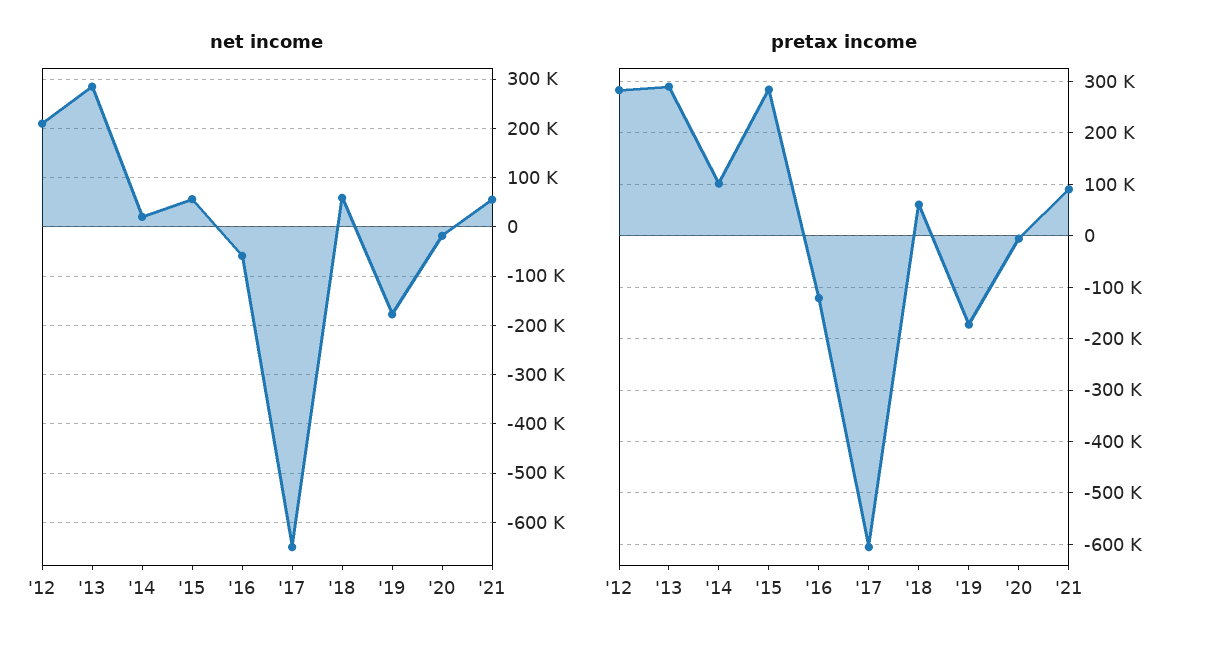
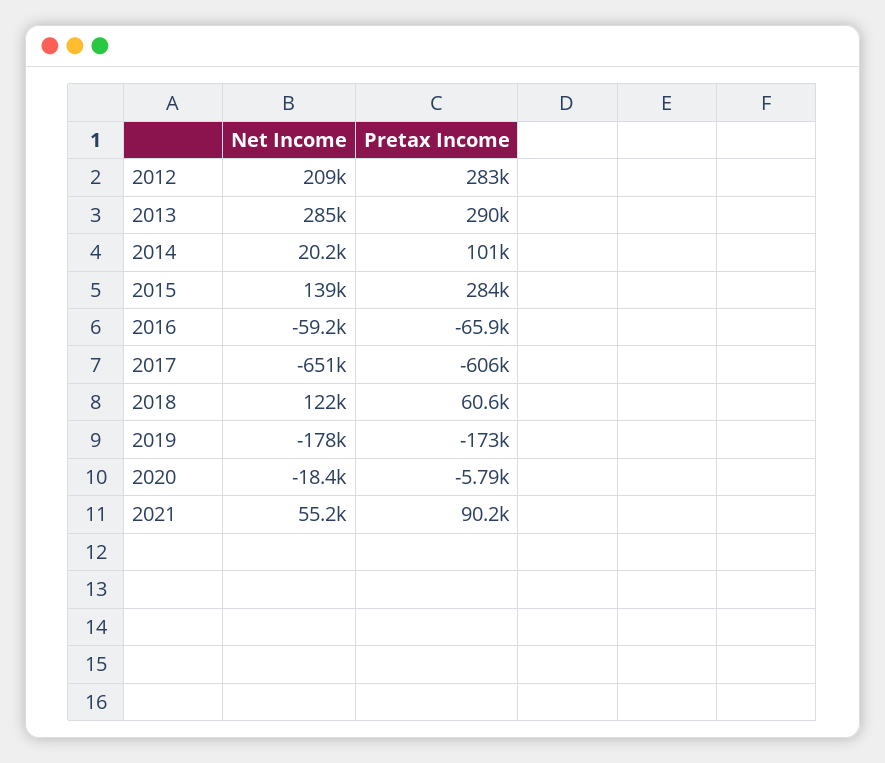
  {
    "net income": {
      "'12": 209000,
      "'13": 285000,
      "'14": 20200,
-     "'15": 60000,
+     "'15": 139000,
      "'16": -59200,
      "'17": -651000,
-     "'18": 60000,
+     "'18": 122000,
      "'19": -178000,
      "'20": -18400,
      "'21": 55200
    },
    "pretax income": {
      "'12": 283000,
      "'13": 290000,
      "'14": 101000,
      "'15": 284000,
-     "'16": -120000,
+     "'16": -65900,
      "'17": -606000,
      "'18": 60600,
      "'19": -173000,
      "'20": -5790,
      "'21": 90200
    }
  }

